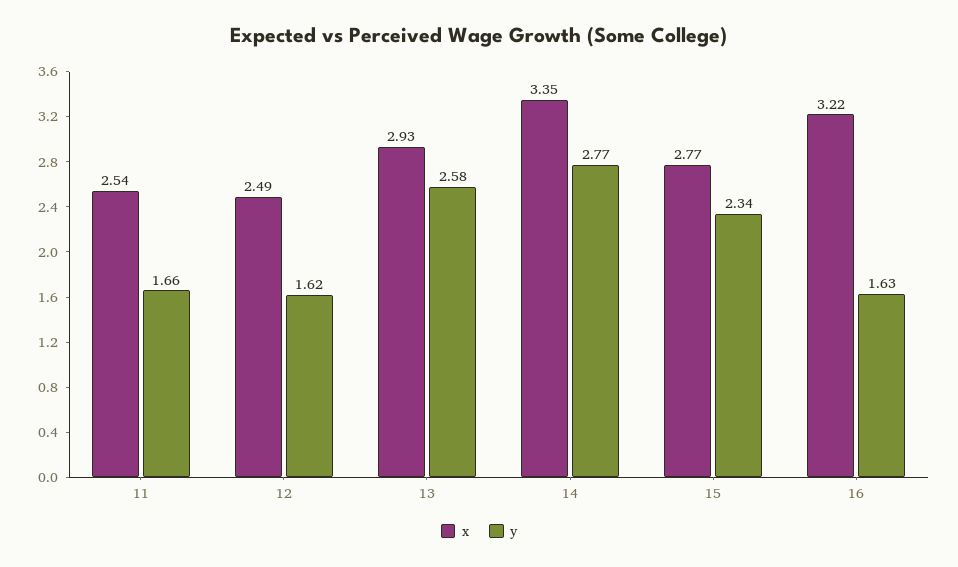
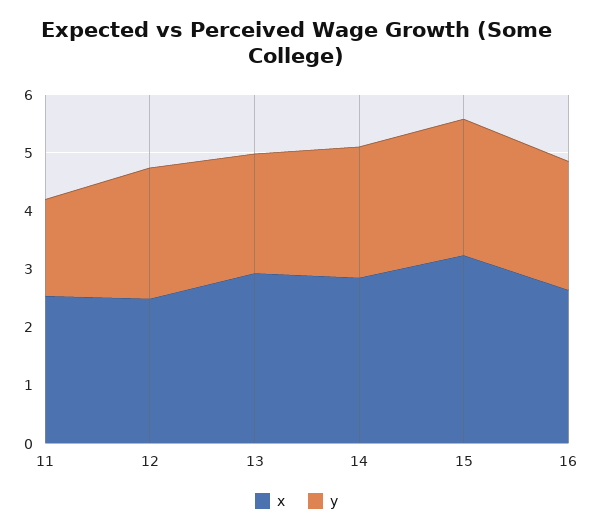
  {
    "x": {
      "11": 2.54,
      "12": 2.49,
      "13": 2.93,
-     "14": 3.35,
+     "14": 2.8,
-     "15": 2.77,
+     "15": 3.2,
-     "16": 3.22
+     "16": 2.6
    },
    "y": {
      "11": 1.66,
-     "12": 1.62,
+     "12": 2.2,
-     "13": 2.58,
+     "13": 2,
-     "14": 2.77,
+     "14": 2.2,
      "15": 2.34,
-     "16": 1.63
+     "16": 2.2
    }
  }

